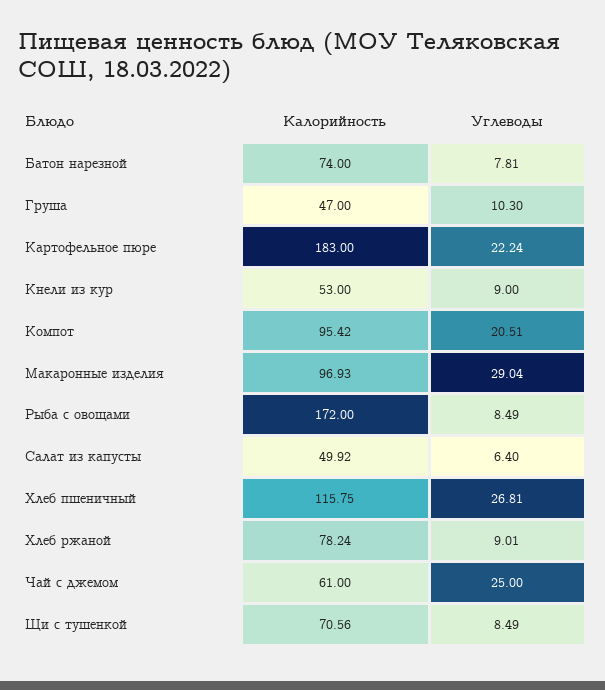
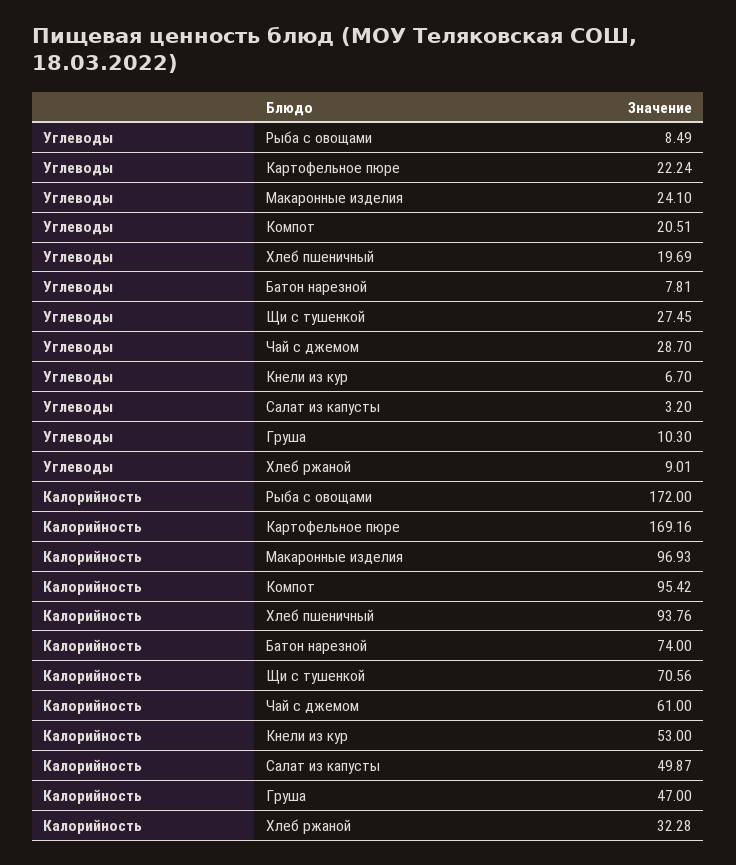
  {
    "Калорийность": {
      "Батон нарезной": 74,
      "Груша": 47,
-     "Картофельное пюре": 183,
+     "Картофельное пюре": 169.16,
      "Кнели из кур": 53,
      "Компот": 95.42,
      "Макаронные изделия": 96.93,
      "Рыба с овощами": 172,
-     "Салат из капусты": 49.92,
+     "Салат из капусты": 49.87,
-     "Хлеб пшеничный": 115.75,
+     "Хлеб пшеничный": 93.76,
-     "Хлеб ржаной": 78.24,
+     "Хлеб ржаной": 32.28,
      "Чай с джемом": 61,
      "Щи с тушенкой": 70.56
    },
    "Углеводы": {
      "Батон нарезной": 7.81,
      "Груша": 10.3,
      "Картофельное пюре": 22.24,
-     "Кнели из кур": 9,
+     "Кнели из кур": 6.7,
      "Компот": 20.51,
-     "Макаронные изделия": 29.04,
+     "Макаронные изделия": 24.1,
      "Рыба с овощами": 8.49,
-     "Салат из капусты": 6.4,
+     "Салат из капусты": 3.2,
-     "Хлеб пшеничный": 26.81,
+     "Хлеб пшеничный": 19.69,
      "Хлеб ржаной": 9.01,
-     "Чай с джемом": 25,
+     "Чай с джемом": 28.7,
-     "Щи с тушенкой": 8.49
+     "Щи с тушенкой": 27.45
    }
  }

